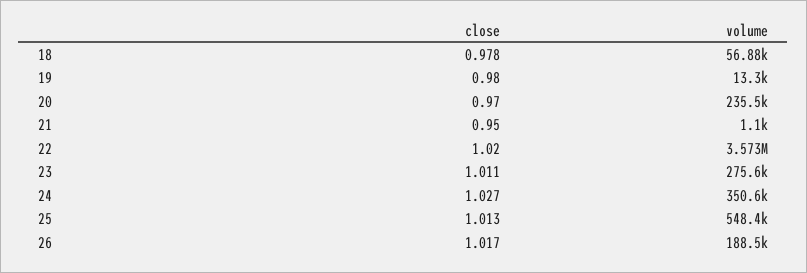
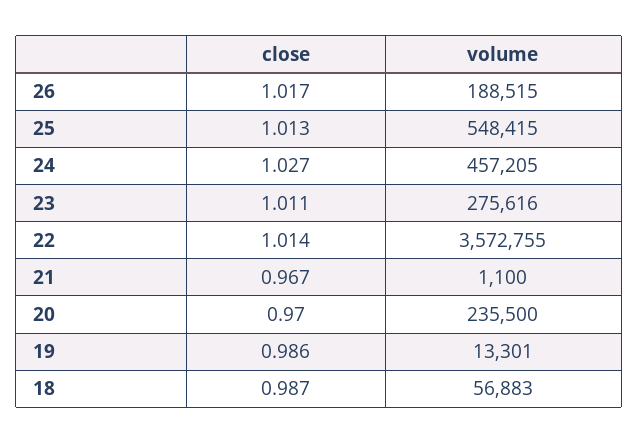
  {
    "close": {
-     "18": 0.978,
+     "18": 0.987,
-     "19": 0.98,
+     "19": 0.986,
      "20": 0.97,
-     "21": 0.95,
+     "21": 0.967,
-     "22": 1.02,
+     "22": 1.014,
      "23": 1.011,
      "24": 1.027,
      "25": 1.013,
      "26": 1.017
    },
    "volume": {
      "18": 56883,
      "19": 13301,
      "20": 235500,
      "21": 1100,
      "22": 3572755,
      "23": 275616,
-     "24": 350600,
+     "24": 457205,
      "25": 548415,
      "26": 188515
    }
  }

